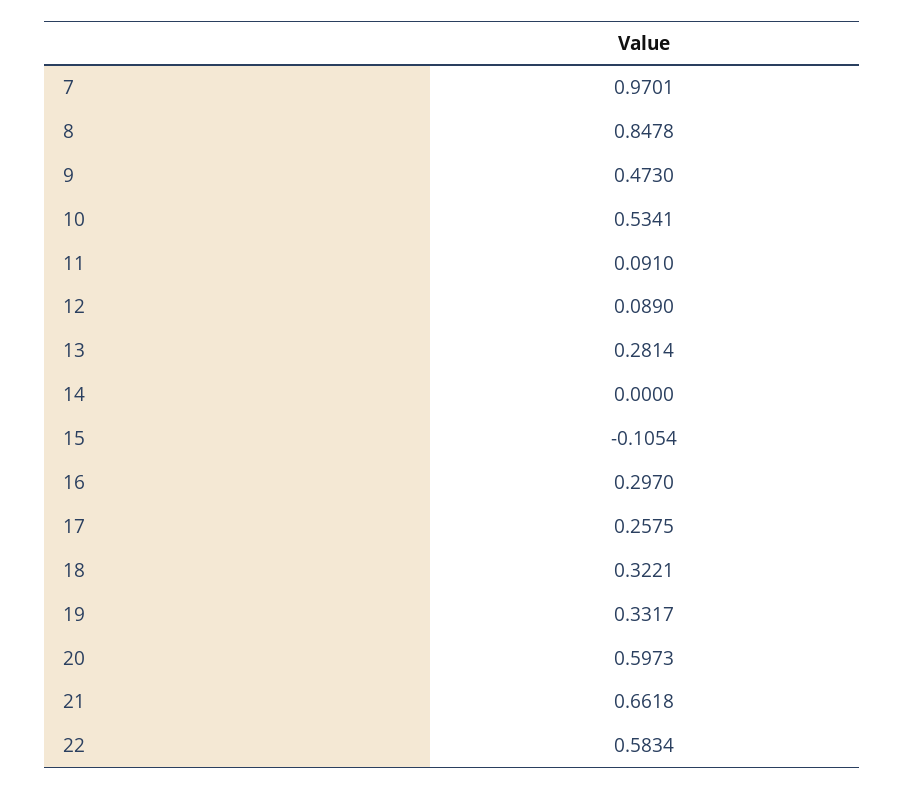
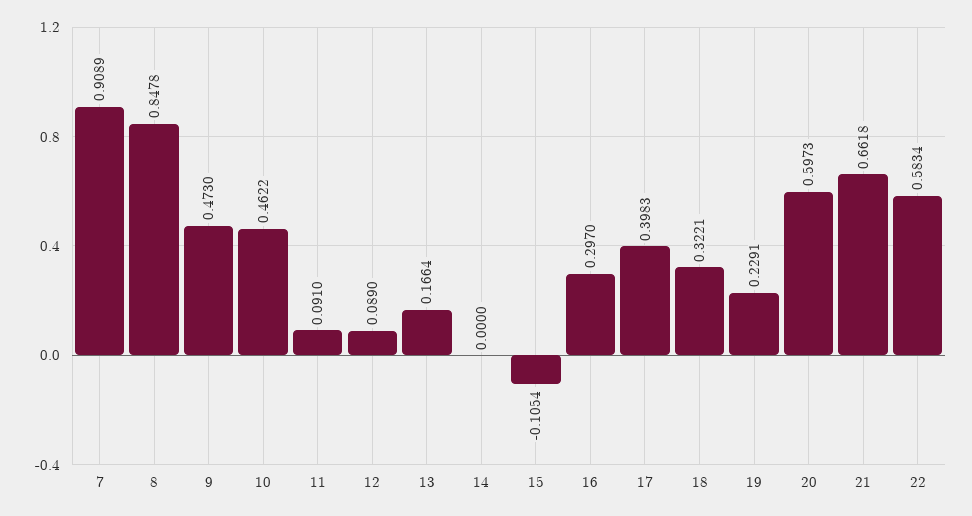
  {
-   "7": 0.9701,
+   "7": 0.9089,
    "8": 0.8478,
    "9": 0.473,
-   "10": 0.5341,
+   "10": 0.4622,
    "11": 0.091,
    "12": 0.089,
-   "13": 0.2814,
+   "13": 0.1664,
    "14": 0,
    "15": -0.1054,
    "16": 0.297,
-   "17": 0.2575,
+   "17": 0.3983,
    "18": 0.3221,
-   "19": 0.3317,
+   "19": 0.2291,
    "20": 0.5973,
    "21": 0.6618,
    "22": 0.5834
  }

